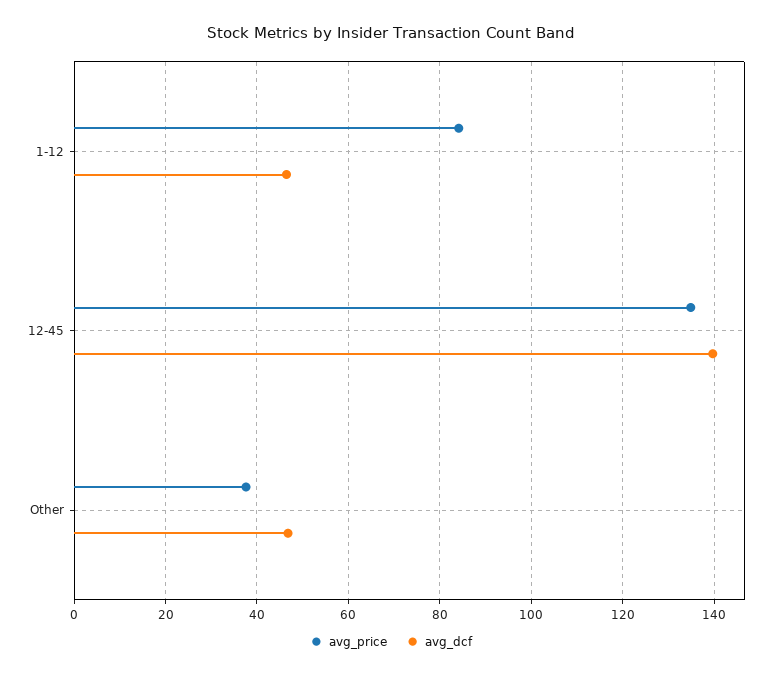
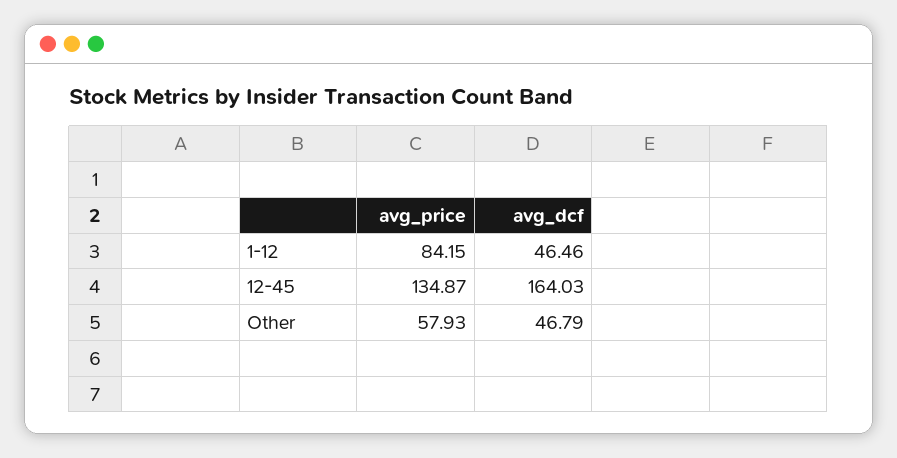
  {
    "avg_price": {
      "1-12": 84.15,
      "12-45": 134.87,
-     "Other": 38
+     "Other": 57.93
    },
    "avg_dcf": {
      "1-12": 46.46,
-     "12-45": 140,
+     "12-45": 164.03,
      "Other": 46.79
    }
  }

